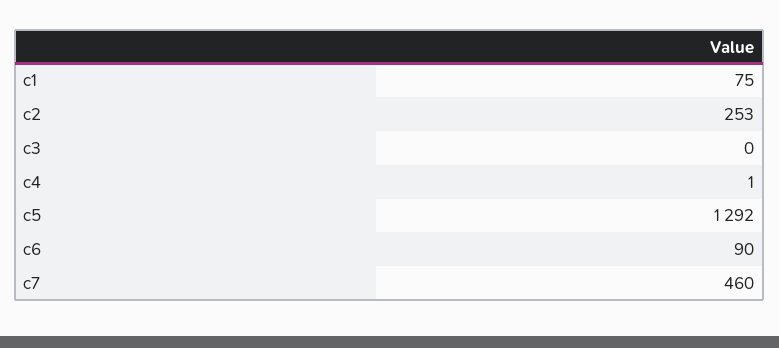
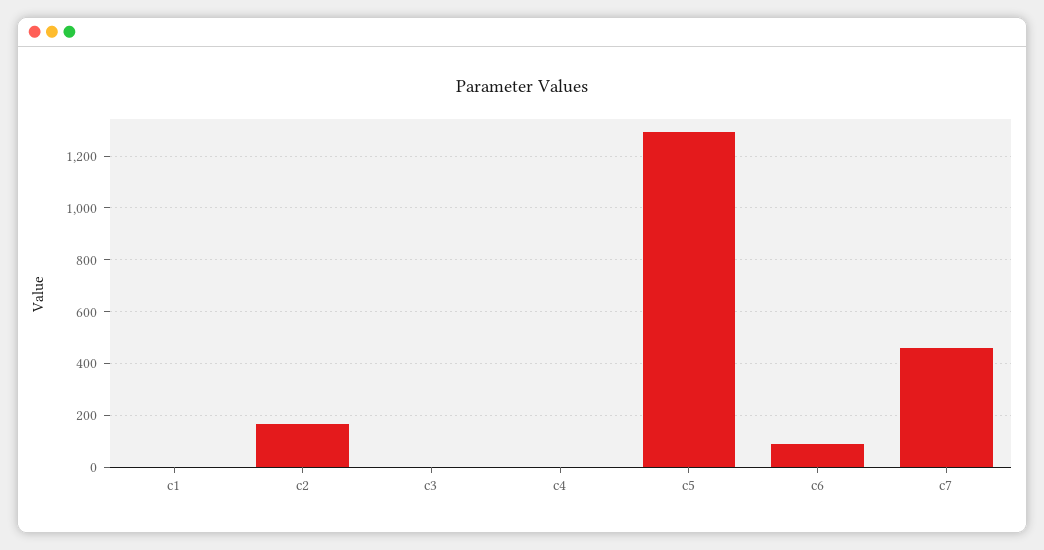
  {
-   "c1": 75,
+   "c1": 0,
-   "c2": 253,
+   "c2": 175,
    "c3": 0,
    "c4": 1,
    "c5": 1292,
    "c6": 90,
    "c7": 460
  }

